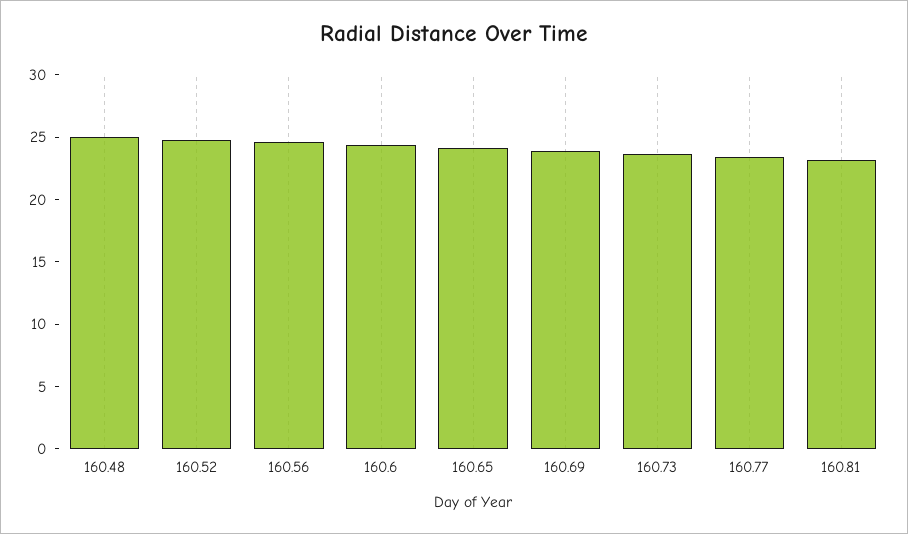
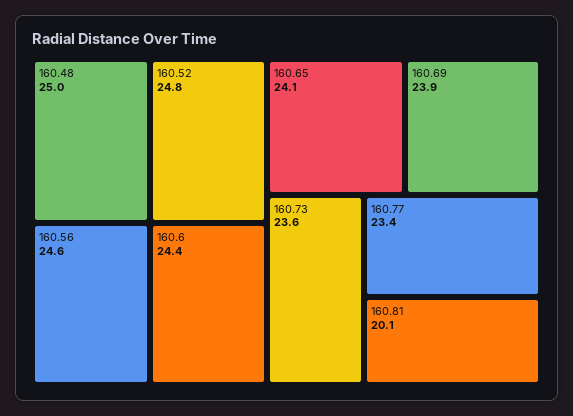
  {
    "160.48": 25,
    "160.52": 24.8,
    "160.56": 24.6,
    "160.6": 24.4,
    "160.65": 24.1,
    "160.69": 23.9,
    "160.73": 23.6,
    "160.77": 23.4,
-   "160.81": 23
+   "160.81": 20.1
  }

